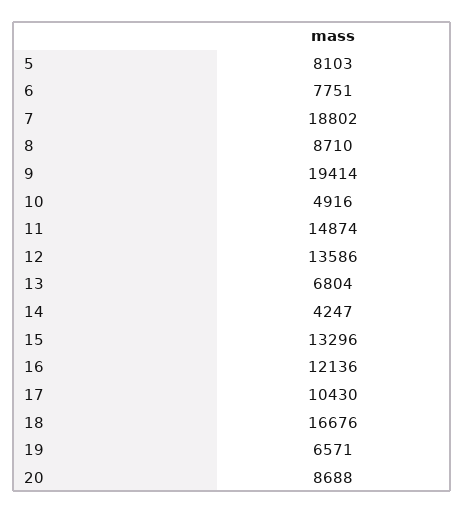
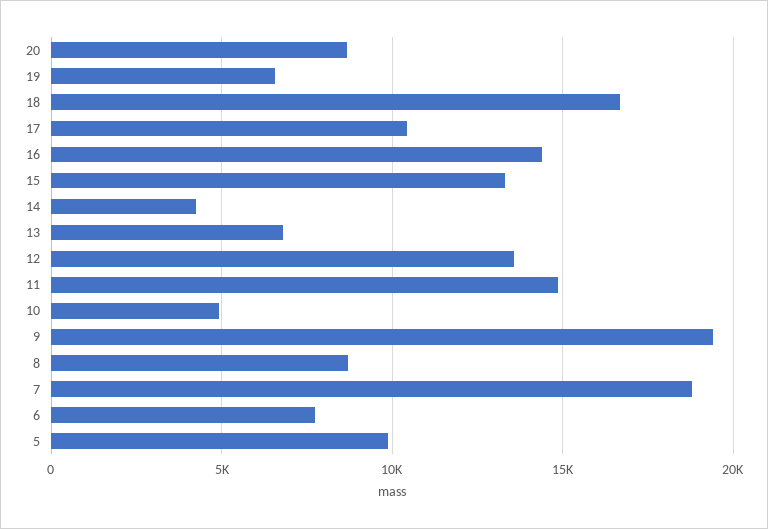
  {
-   "5": 8103,
+   "5": 10000,
    "6": 7751,
    "7": 18802,
    "8": 8710,
    "9": 19414,
    "10": 4916,
    "11": 14874,
    "12": 13586,
    "13": 6804,
    "14": 4247,
    "15": 13296,
-   "16": 12136,
+   "16": 14500,
    "17": 10430,
    "18": 16676,
    "19": 6571,
    "20": 8688
  }

